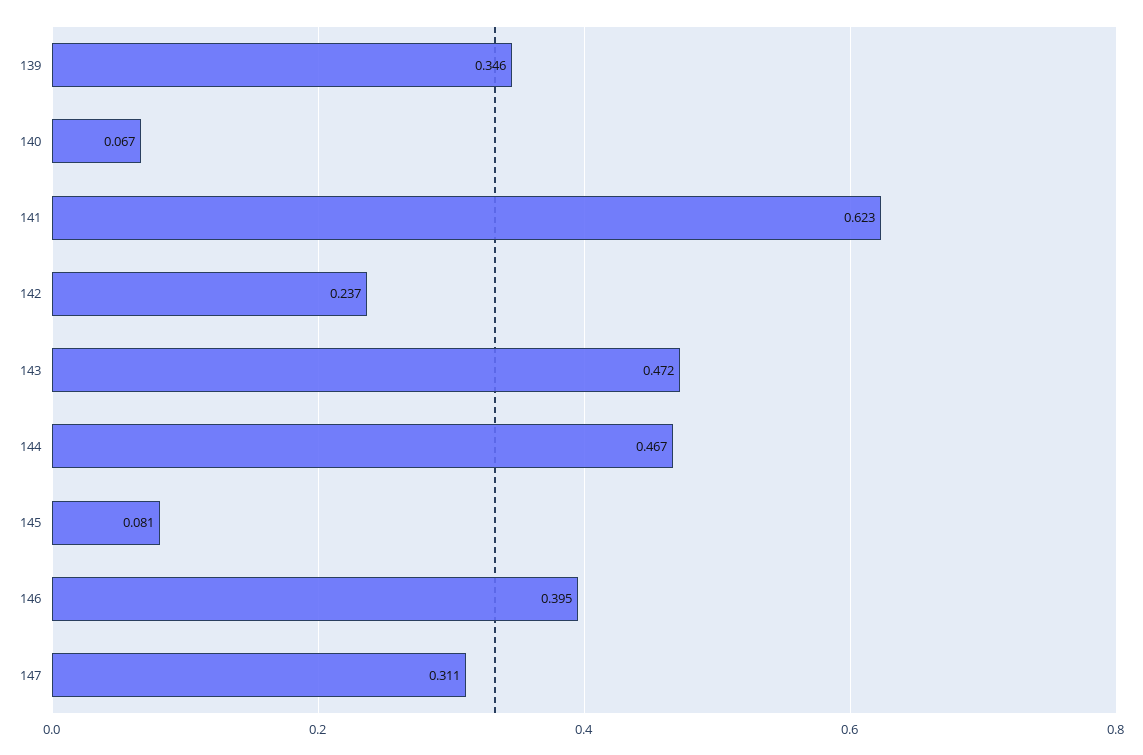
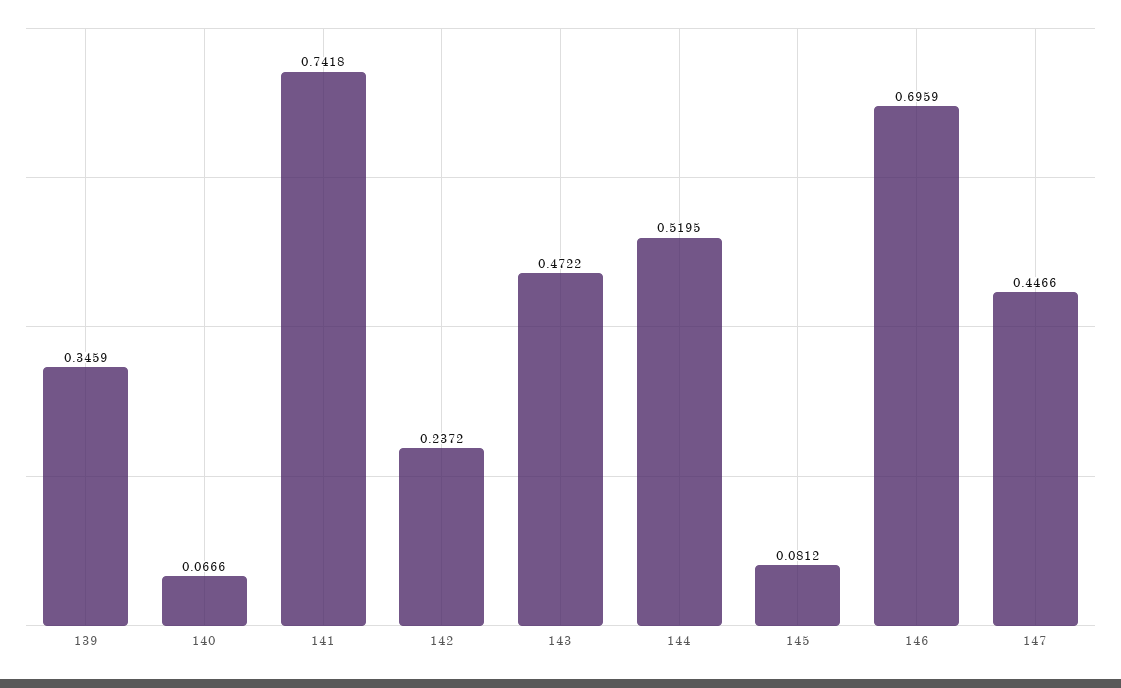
  {
    "139": 0.3459,
    "140": 0.0666,
-   "141": 0.623,
+   "141": 0.7418,
    "142": 0.2372,
    "143": 0.4722,
-   "144": 0.467,
+   "144": 0.5195,
    "145": 0.0812,
-   "146": 0.395,
+   "146": 0.6959,
-   "147": 0.311
+   "147": 0.4466
  }

